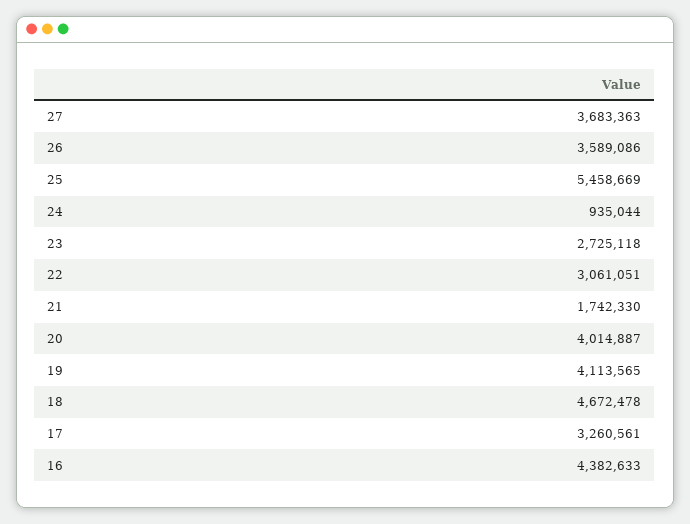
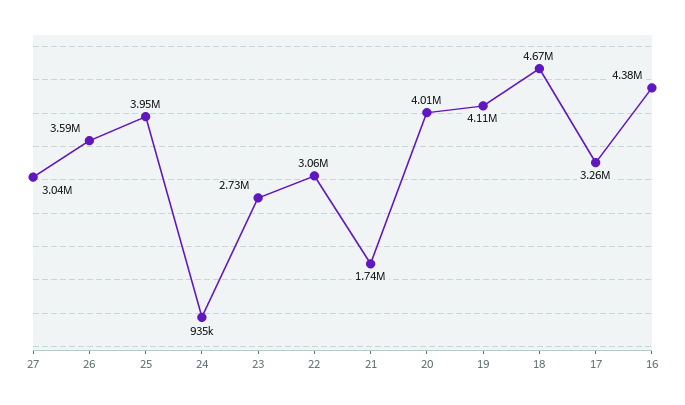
  {
-   "27": 3683363,
+   "27": 3040000,
    "26": 3589086,
-   "25": 5458669,
+   "25": 3950000,
    "24": 935044,
    "23": 2725118,
    "22": 3061051,
    "21": 1742330,
    "20": 4014887,
    "19": 4113565,
    "18": 4672478,
    "17": 3260561,
    "16": 4382633
  }

